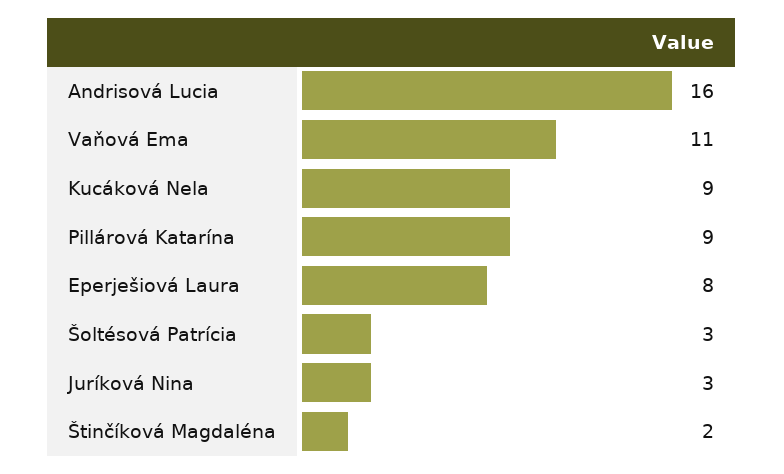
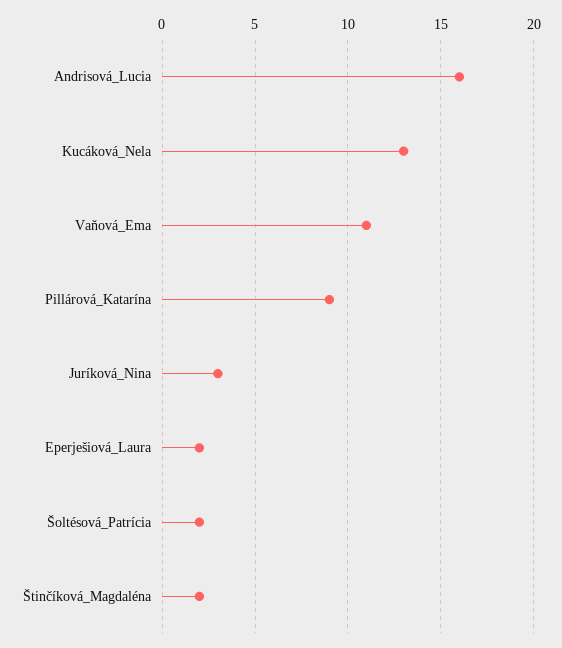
  {
    "Andrisová Lucia": 16,
    "Vaňová Ema": 11,
-   "Kucáková Nela": 9,
+   "Kucáková Nela": 13,
    "Pillárová Katarína": 9,
-   "Eperješiová Laura": 8,
+   "Eperješiová Laura": 2,
-   "Šoltésová Patrícia": 3,
+   "Šoltésová Patrícia": 2,
    "Juríková Nina": 3,
    "Štinčíková Magdaléna": 2
  }

